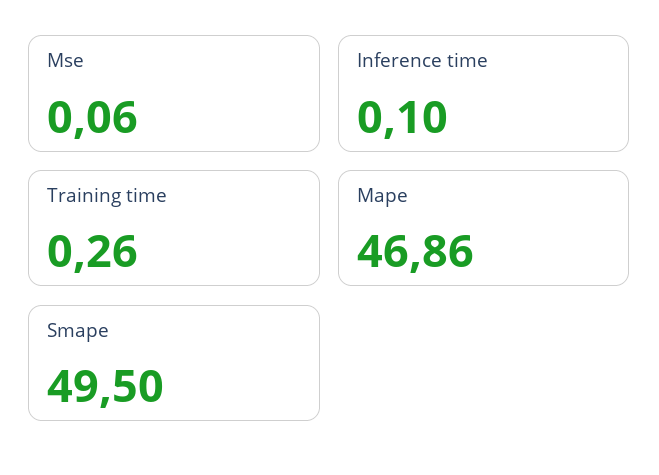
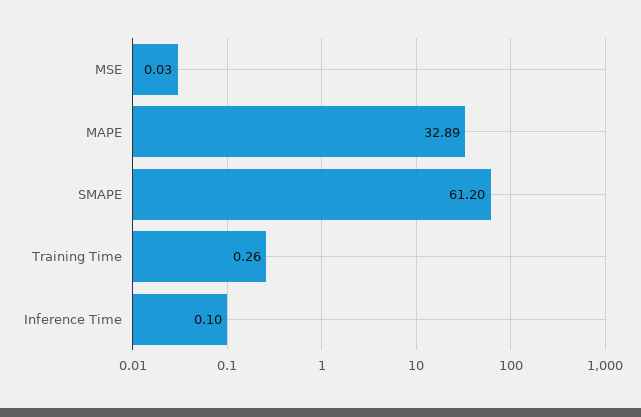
  {
-   "Mse": 0.06,
+   "Mse": 0.03,
    "Inference time": 0.1,
    "Training time": 0.26,
-   "Mape": 46.86,
+   "Mape": 32.89,
-   "Smape": 49.5
+   "Smape": 61.2
  }

